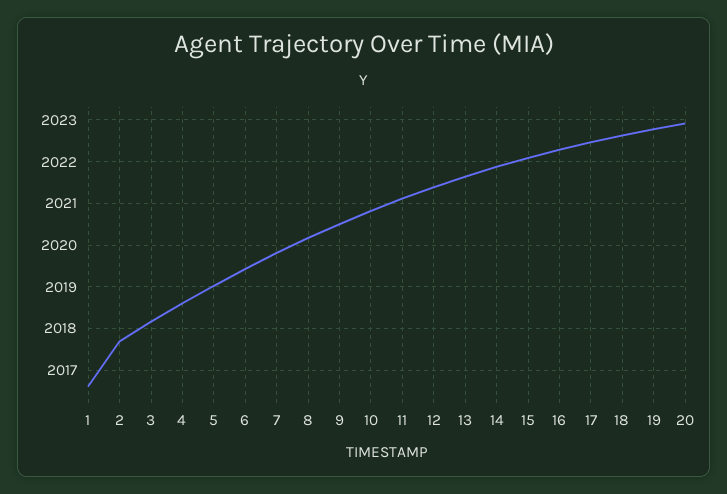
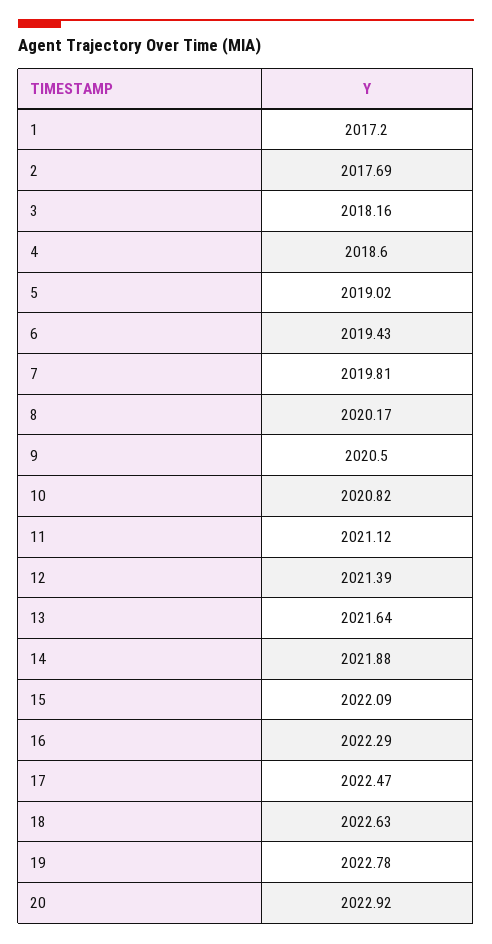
  {
-   "1": 2016.6,
+   "1": 2017.2,
    "2": 2017.69,
    "3": 2018.16,
    "4": 2018.6,
    "5": 2019.02,
    "6": 2019.43,
    "7": 2019.81,
    "8": 2020.17,
    "9": 2020.5,
    "10": 2020.82,
    "11": 2021.12,
    "12": 2021.39,
    "13": 2021.64,
    "14": 2021.88,
    "15": 2022.09,
    "16": 2022.29,
    "17": 2022.47,
    "18": 2022.63,
    "19": 2022.78,
    "20": 2022.92
  }

